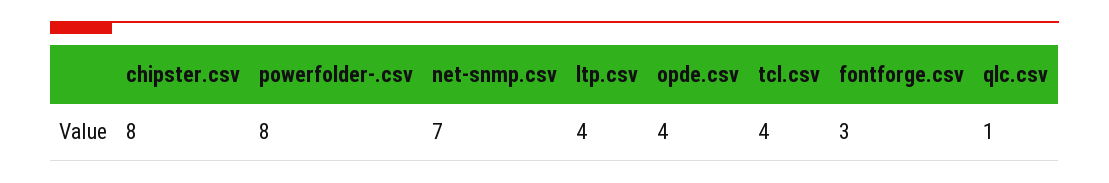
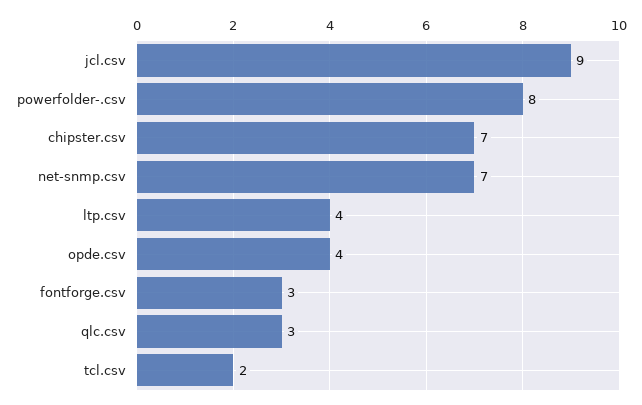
  {
-   "chipster.csv": 8,
+   "chipster.csv": 7,
    "powerfolder-.csv": 8,
    "net-snmp.csv": 7,
    "ltp.csv": 4,
    "opde.csv": 4,
-   "tcl.csv": 4,
+   "tcl.csv": 2,
    "fontforge.csv": 3,
-   "qlc.csv": 1
+   "qlc.csv": 3,
+   "jcl.csv": 9
  }

